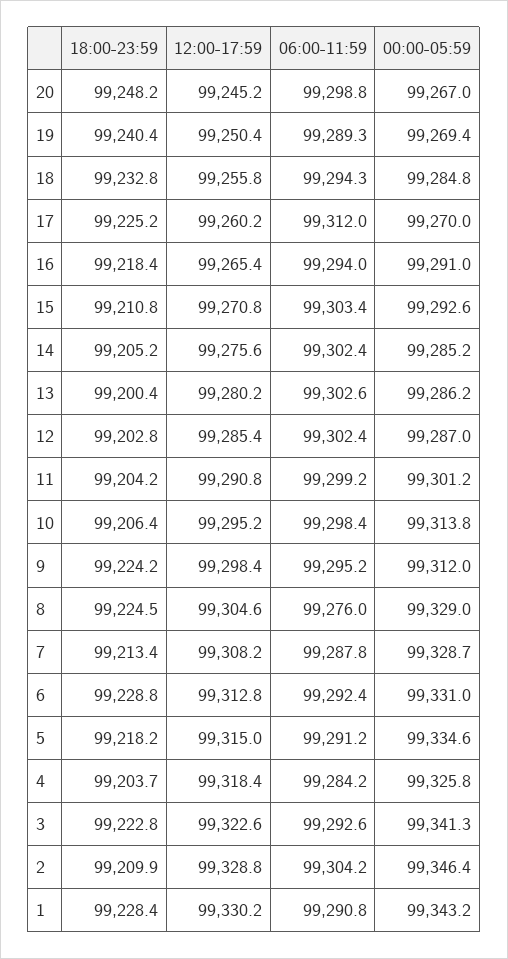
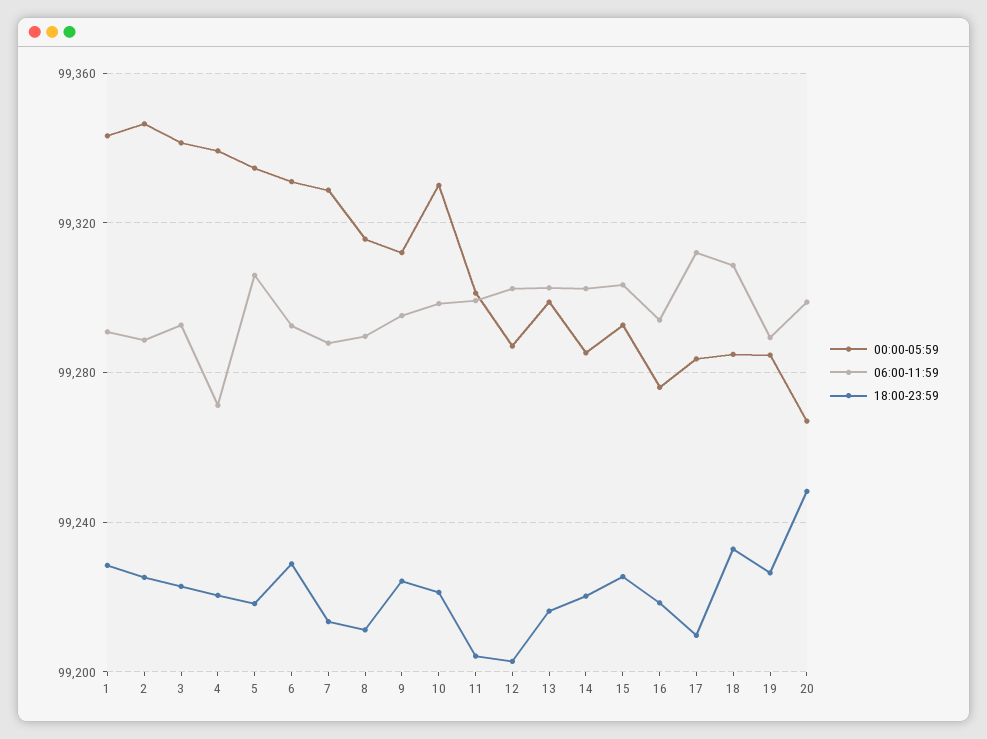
  {
    "18:00-23:59": {
      "20": 99248.2,
-     "19": 99240.4,
+     "19": 99225,
      "18": 99232.8,
-     "17": 99225.2,
+     "17": 99210,
      "16": 99218.4,
-     "15": 99210.8,
+     "15": 99225,
-     "14": 99205.2,
+     "14": 99220,
-     "13": 99200.4,
+     "13": 99215,
      "12": 99202.8,
      "11": 99204.2,
-     "10": 99206.4,
+     "10": 99220,
      "9": 99224.2,
-     "8": 99224.5,
+     "8": 99210,
      "7": 99213.4,
      "6": 99228.8,
      "5": 99218.2,
-     "4": 99203.7,
+     "4": 99220,
      "3": 99222.8,
-     "2": 99209.9,
+     "2": 99225,
      "1": 99228.4
    },
-   "12:00-17:59": {
-     "20": 99245.2,
-     "19": 99250.4,
-     "18": 99255.8,
-     "17": 99260.2,
-     "16": 99265.4,
-     "15": 99270.8,
-     "14": 99275.6,
-     "13": 99280.2,
-     "12": 99285.4,
-     "11": 99290.8,
-     "10": 99295.2,
-     "9": 99298.4,
-     "8": 99304.6,
-     "7": 99308.2,
-     "6": 99312.8,
-     "5": 99315,
-     "4": 99318.4,
-     "3": 99322.6,
-     "2": 99328.8,
-     "1": 99330.2
-   },
    "06:00-11:59": {
      "20": 99298.8,
      "19": 99289.3,
-     "18": 99294.3,
+     "18": 99310,
      "17": 99312,
      "16": 99294,
      "15": 99303.4,
      "14": 99302.4,
      "13": 99302.6,
      "12": 99302.4,
      "11": 99299.2,
      "10": 99298.4,
      "9": 99295.2,
-     "8": 99276,
+     "8": 99290,
      "7": 99287.8,
      "6": 99292.4,
-     "5": 99291.2,
+     "5": 99305,
-     "4": 99284.2,
+     "4": 99270,
      "3": 99292.6,
-     "2": 99304.2,
+     "2": 99290,
      "1": 99290.8
    },
    "00:00-05:59": {
      "20": 99267,
-     "19": 99269.4,
+     "19": 99285,
      "18": 99284.8,
-     "17": 99270,
+     "17": 99285,
-     "16": 99291,
+     "16": 99275,
      "15": 99292.6,
      "14": 99285.2,
-     "13": 99286.2,
+     "13": 99300,
      "12": 99287,
      "11": 99301.2,
-     "10": 99313.8,
+     "10": 99330,
      "9": 99312,
-     "8": 99329,
+     "8": 99315,
      "7": 99328.7,
      "6": 99331,
      "5": 99334.6,
-     "4": 99325.8,
+     "4": 99340,
      "3": 99341.3,
      "2": 99346.4,
      "1": 99343.2
    }
  }

